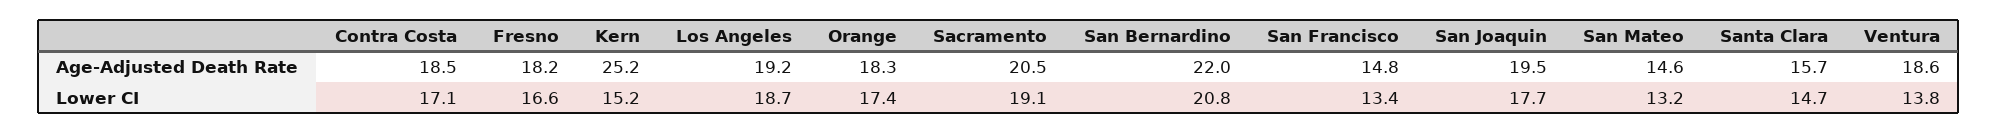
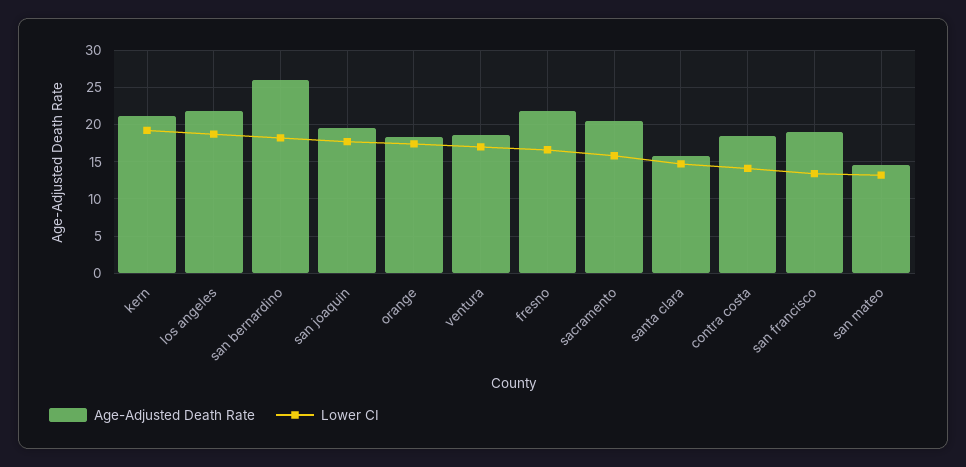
  {
    "Age-Adjusted Death Rate": {
      "Contra Costa": 18.5,
-     "Fresno": 18.2,
+     "Fresno": 22,
-     "Kern": 25.2,
+     "Kern": 21,
-     "Los Angeles": 19.2,
+     "Los Angeles": 22,
      "Orange": 18.3,
      "Sacramento": 20.5,
-     "San Bernardino": 22,
+     "San Bernardino": 26,
-     "San Francisco": 14.8,
+     "San Francisco": 19,
      "San Joaquin": 19.5,
      "San Mateo": 14.6,
      "Santa Clara": 15.7,
      "Ventura": 18.6
    },
    "Lower CI": {
-     "Contra Costa": 17.1,
+     "Contra Costa": 14,
      "Fresno": 16.6,
-     "Kern": 15.2,
+     "Kern": 19,
      "Los Angeles": 18.7,
      "Orange": 17.4,
-     "Sacramento": 19.1,
+     "Sacramento": 16,
-     "San Bernardino": 20.8,
+     "San Bernardino": 18,
      "San Francisco": 13.4,
      "San Joaquin": 17.7,
      "San Mateo": 13.2,
      "Santa Clara": 14.7,
-     "Ventura": 13.8
+     "Ventura": 17
    }
  }

